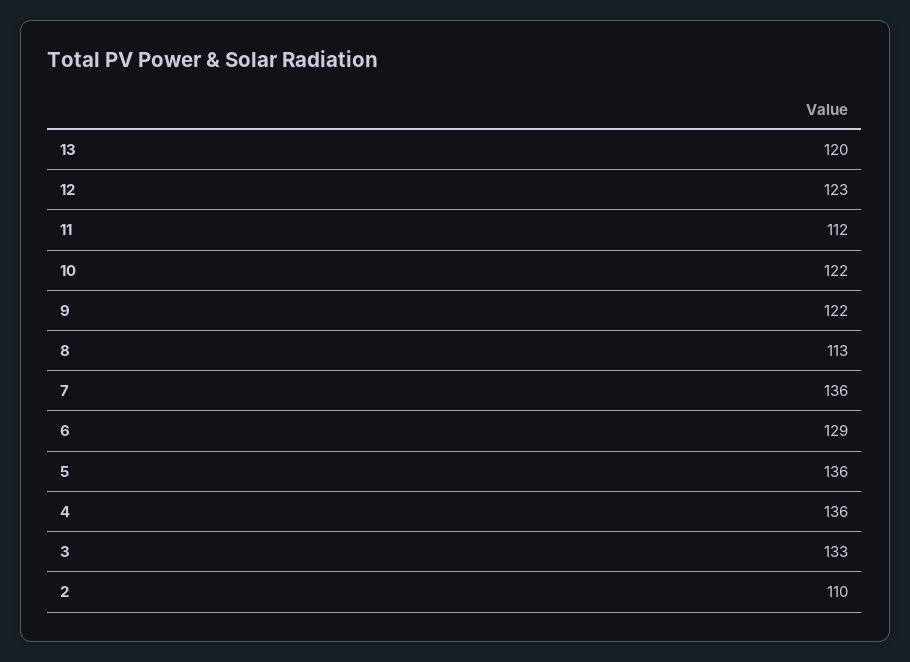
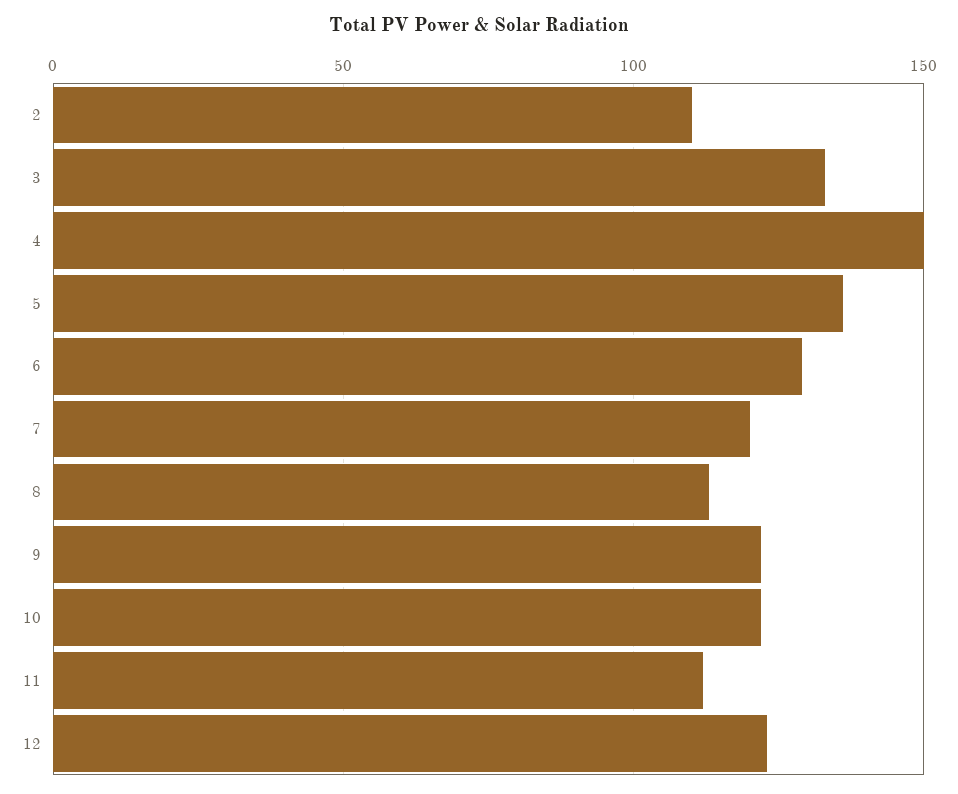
  {
-   "13": 120,
    "12": 123,
    "11": 112,
    "10": 122,
    "9": 122,
    "8": 113,
-   "7": 136,
+   "7": 120,
    "6": 129,
    "5": 136,
-   "4": 136,
+   "4": 150,
    "3": 133,
    "2": 110
  }

